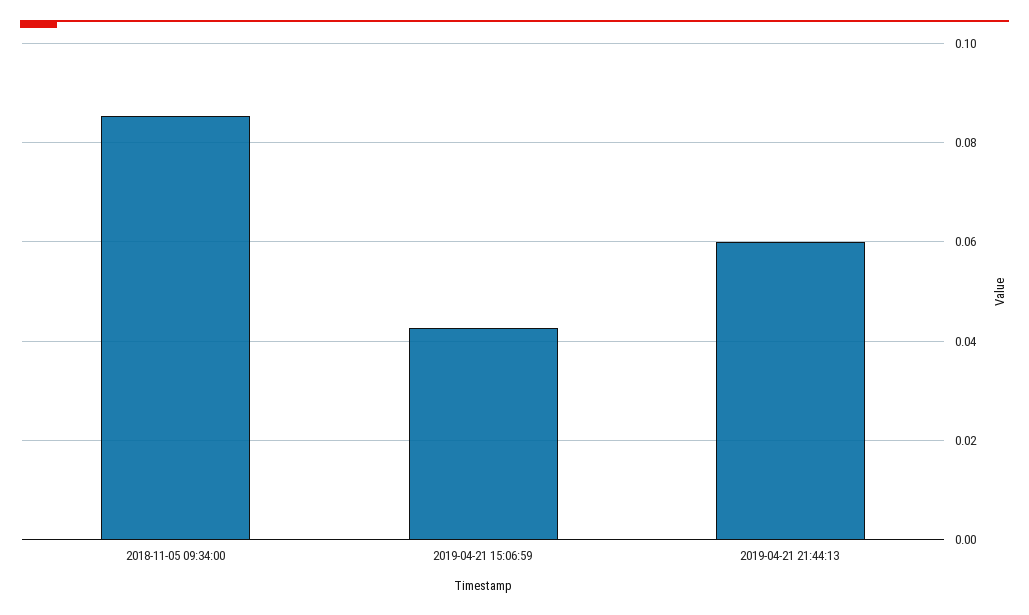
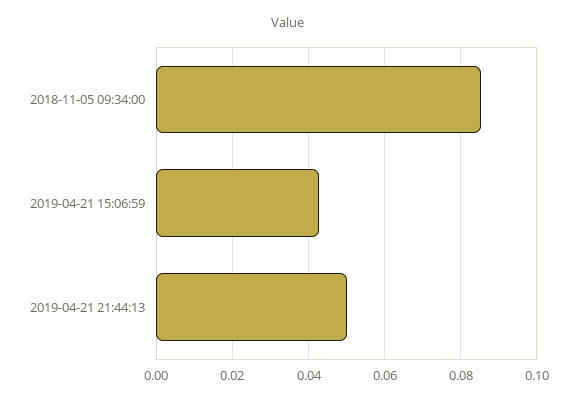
  {
    "2018-11-05 09:34:00": 0.086,
    "2019-04-21 15:06:59": 0.042,
-   "2019-04-21 21:44:13": 0.06
+   "2019-04-21 21:44:13": 0.05
  }

